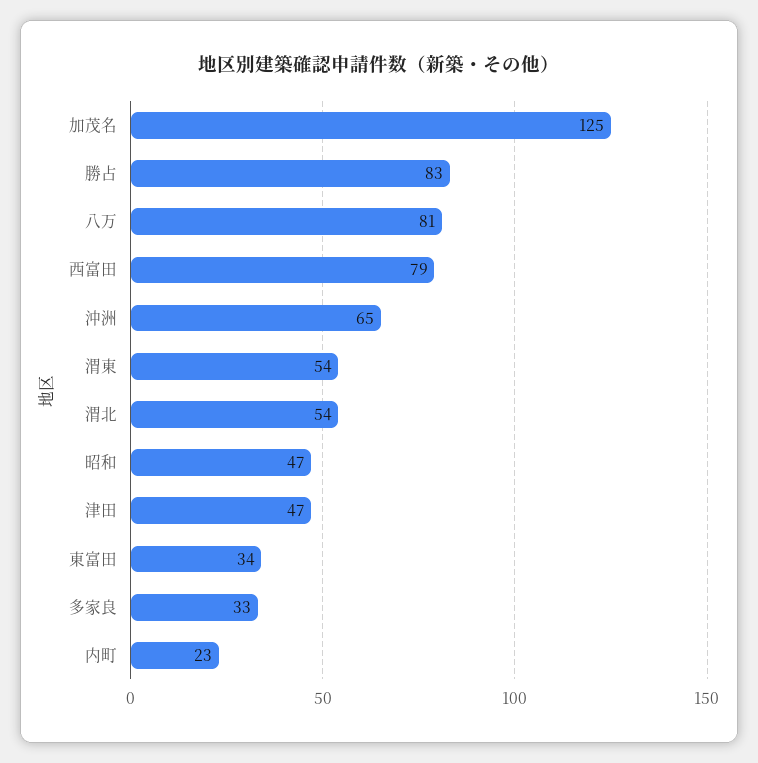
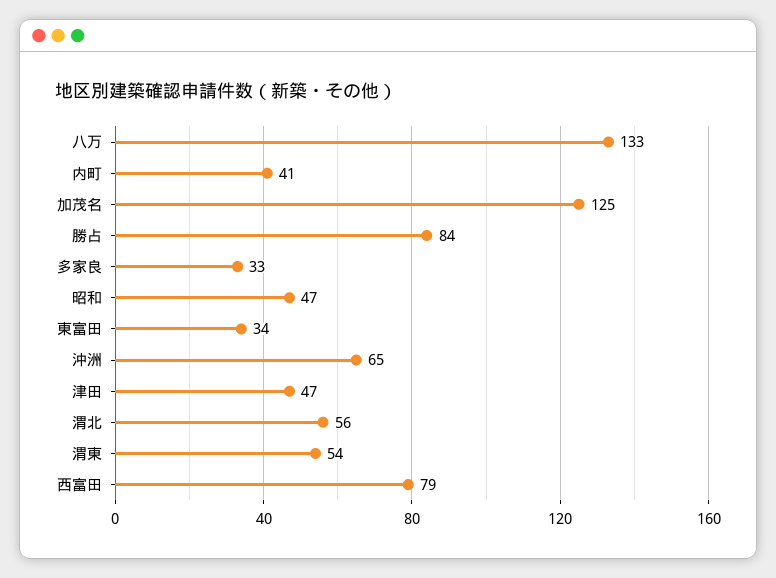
  {
    "加茂名": 125,
-   "勝占": 83,
+   "勝占": 84,
-   "八万": 81,
+   "八万": 133,
    "西富田": 79,
    "沖洲": 65,
    "渭東": 54,
-   "渭北": 54,
+   "渭北": 56,
    "昭和": 47,
    "津田": 47,
    "東富田": 34,
    "多家良": 33,
-   "内町": 23
+   "内町": 41
  }

